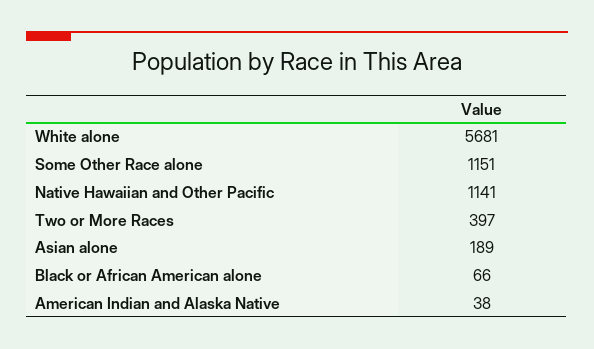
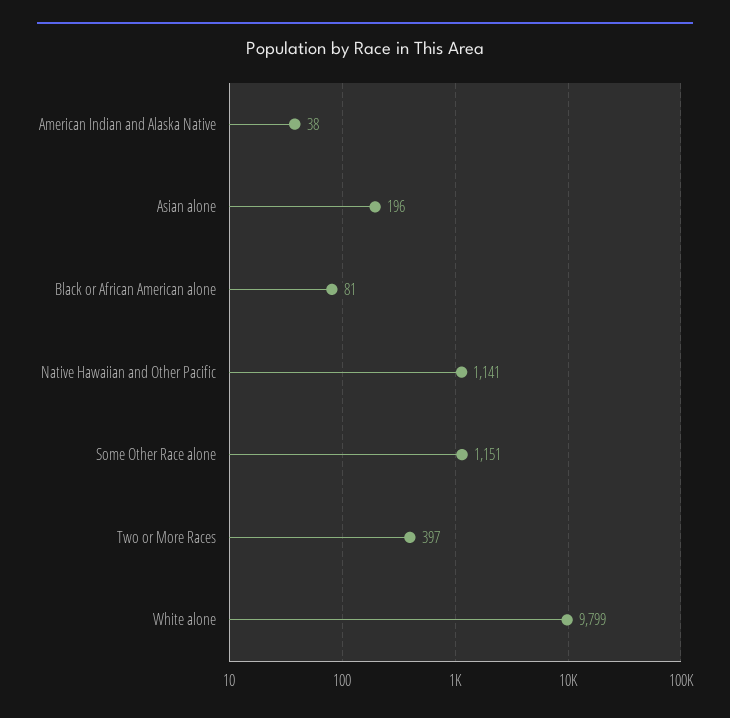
  {
-   "White alone": 5681,
+   "White alone": 9799,
    "Some Other Race alone": 1151,
    "Native Hawaiian and Other Pacific": 1141,
    "Two or More Races": 397,
-   "Asian alone": 189,
+   "Asian alone": 196,
-   "Black or African American alone": 66,
+   "Black or African American alone": 81,
    "American Indian and Alaska Native": 38
  }

